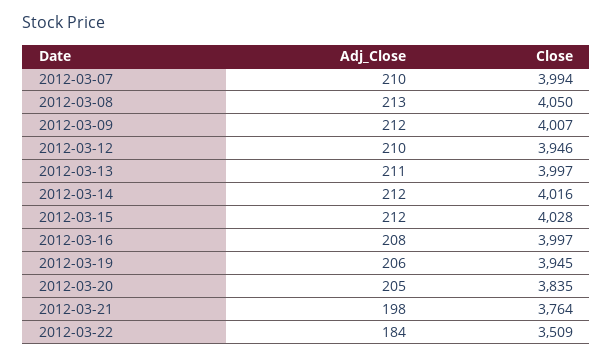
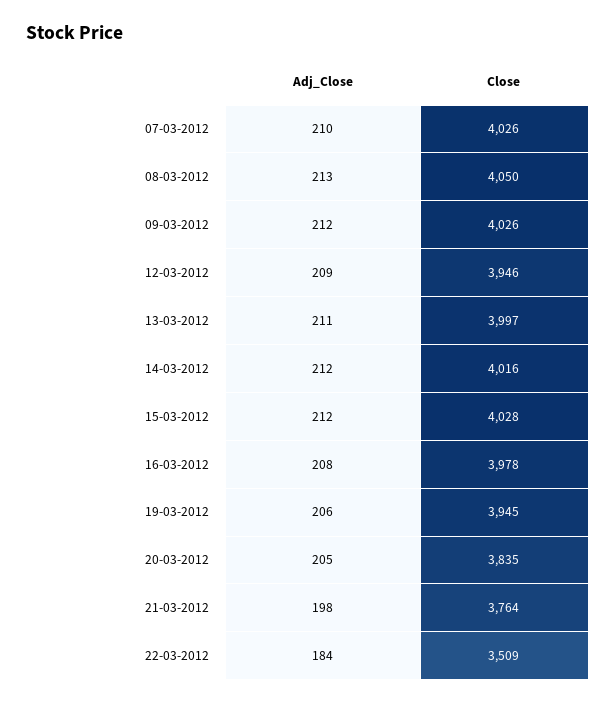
  {
    "Adj_Close": {
      "2012-03-07": 210,
      "2012-03-08": 213,
      "2012-03-09": 212,
-     "2012-03-12": 210,
+     "2012-03-12": 209,
      "2012-03-13": 211,
      "2012-03-14": 212,
      "2012-03-15": 212,
      "2012-03-16": 208,
      "2012-03-19": 206,
      "2012-03-20": 205,
      "2012-03-21": 198,
      "2012-03-22": 184
    },
    "Close": {
-     "2012-03-07": 3994,
+     "2012-03-07": 4026,
      "2012-03-08": 4050,
-     "2012-03-09": 4007,
+     "2012-03-09": 4026,
      "2012-03-12": 3946,
      "2012-03-13": 3997,
      "2012-03-14": 4016,
      "2012-03-15": 4028,
-     "2012-03-16": 3997,
+     "2012-03-16": 3978,
      "2012-03-19": 3945,
      "2012-03-20": 3835,
      "2012-03-21": 3764,
      "2012-03-22": 3509
    }
  }

